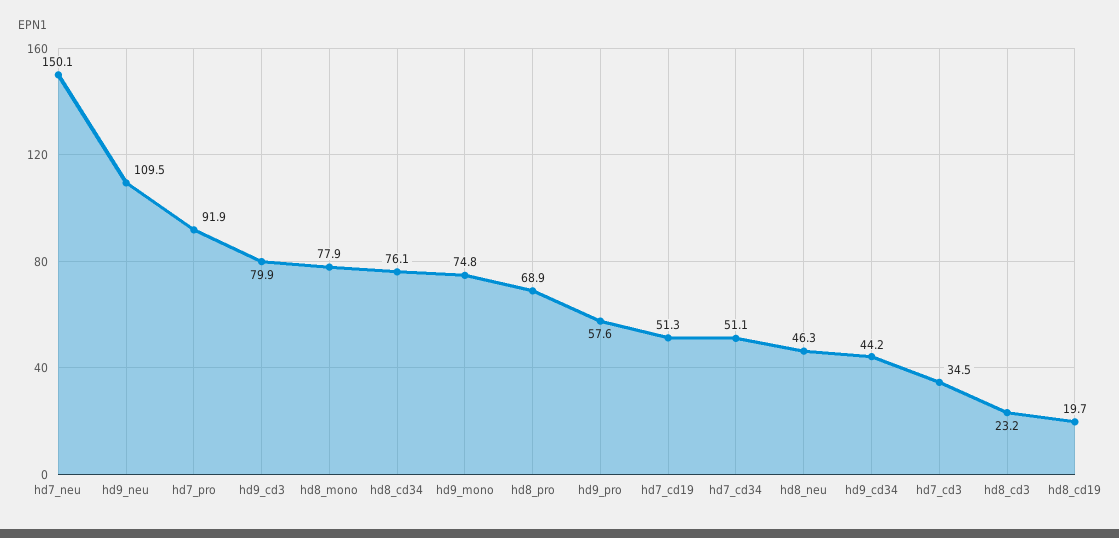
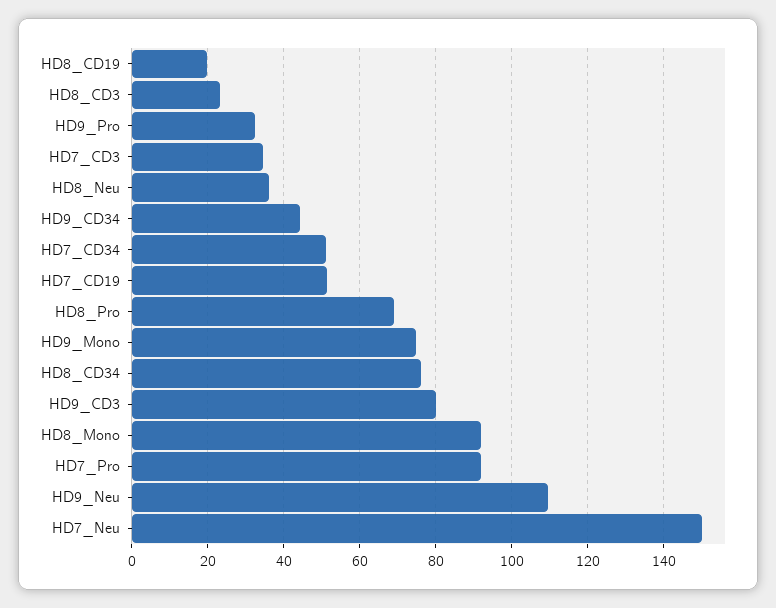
  {
    "hd7_neu": 150.1,
    "hd9_neu": 109.5,
    "hd7_pro": 91.9,
    "hd9_cd3": 79.9,
-   "hd8_mono": 77.9,
+   "hd8_mono": 92,
    "hd8_cd34": 76.1,
    "hd9_mono": 74.8,
    "hd8_pro": 68.9,
-   "hd9_pro": 57.6,
+   "hd9_pro": 32,
    "hd7_cd19": 51.3,
    "hd7_cd34": 51.1,
-   "hd8_neu": 46.3,
+   "hd8_neu": 36,
    "hd9_cd34": 44.2,
    "hd7_cd3": 34.5,
    "hd8_cd3": 23.2,
    "hd8_cd19": 19.7
  }

